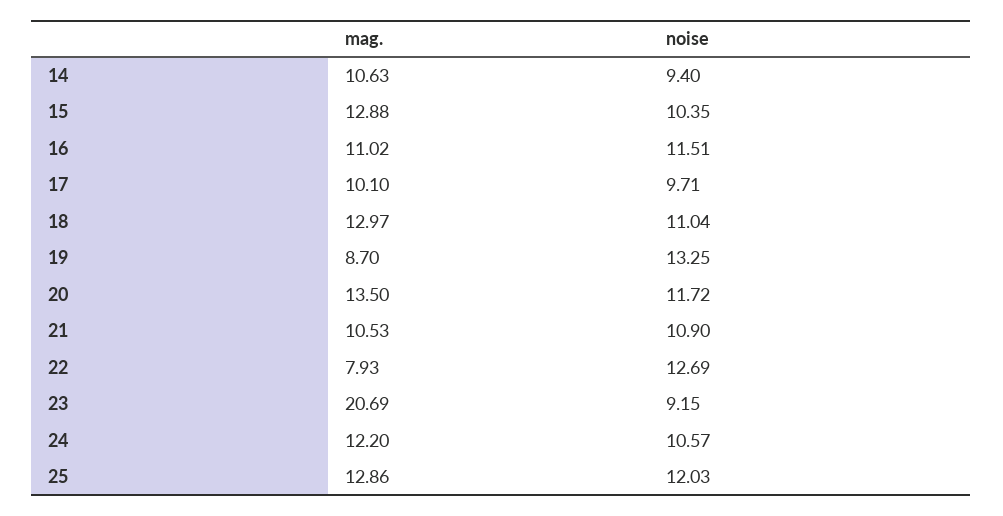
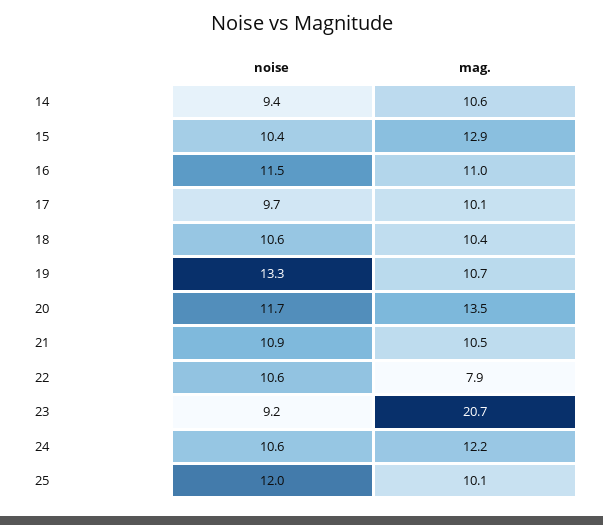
  {
    "mag.": {
      "14": 10.63,
      "15": 12.88,
      "16": 11.02,
      "17": 10.1,
-     "18": 12.97,
+     "18": 10.4,
-     "19": 8.7,
+     "19": 10.7,
      "20": 13.5,
      "21": 10.53,
      "22": 7.93,
      "23": 20.69,
      "24": 12.2,
-     "25": 12.86
+     "25": 10.1
    },
    "noise": {
      "14": 9.4,
      "15": 10.35,
      "16": 11.51,
      "17": 9.71,
-     "18": 11.04,
+     "18": 10.6,
      "19": 13.25,
      "20": 11.72,
      "21": 10.9,
-     "22": 12.69,
+     "22": 10.6,
      "23": 9.15,
      "24": 10.57,
      "25": 12.03
    }
  }

